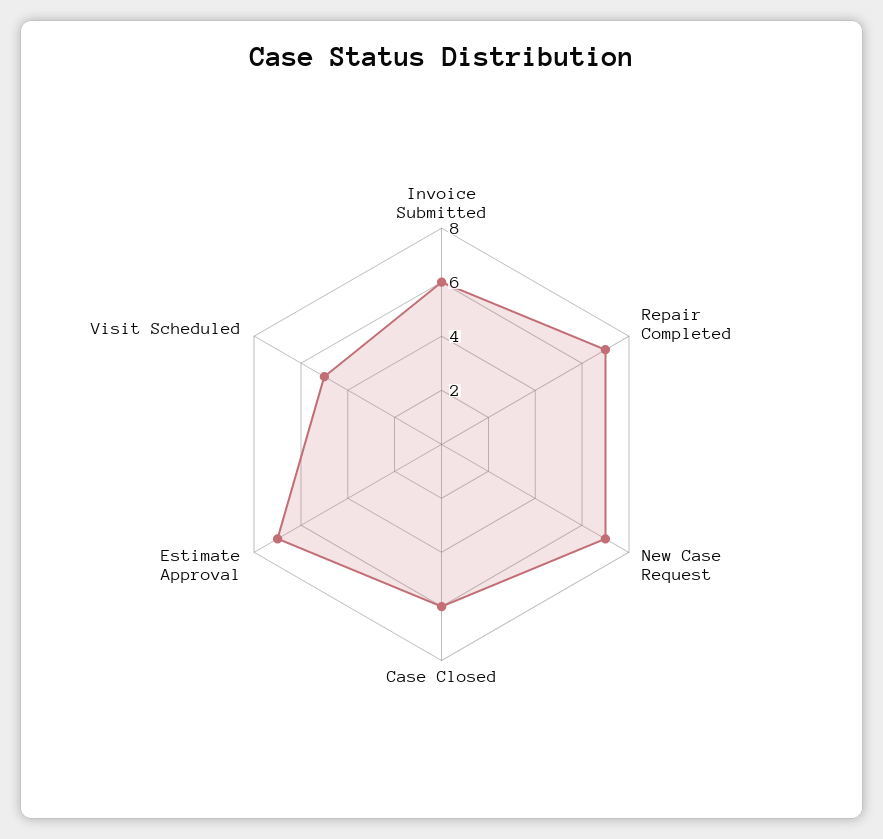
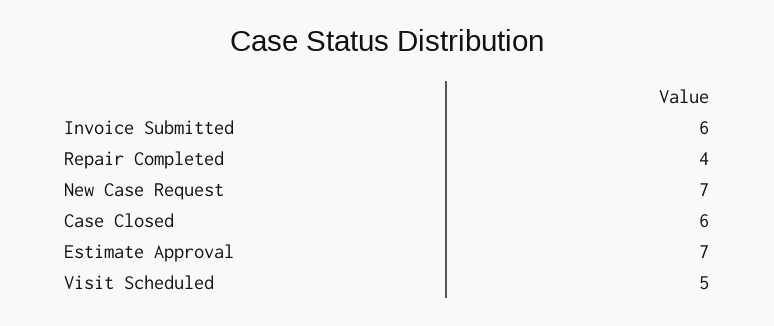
  {
    "Invoice Submitted": 6,
-   "Repair Completed": 7,
+   "Repair Completed": 4,
    "New Case Request": 7,
    "Case Closed": 6,
    "Estimate Approval": 7,
    "Visit Scheduled": 5
  }

